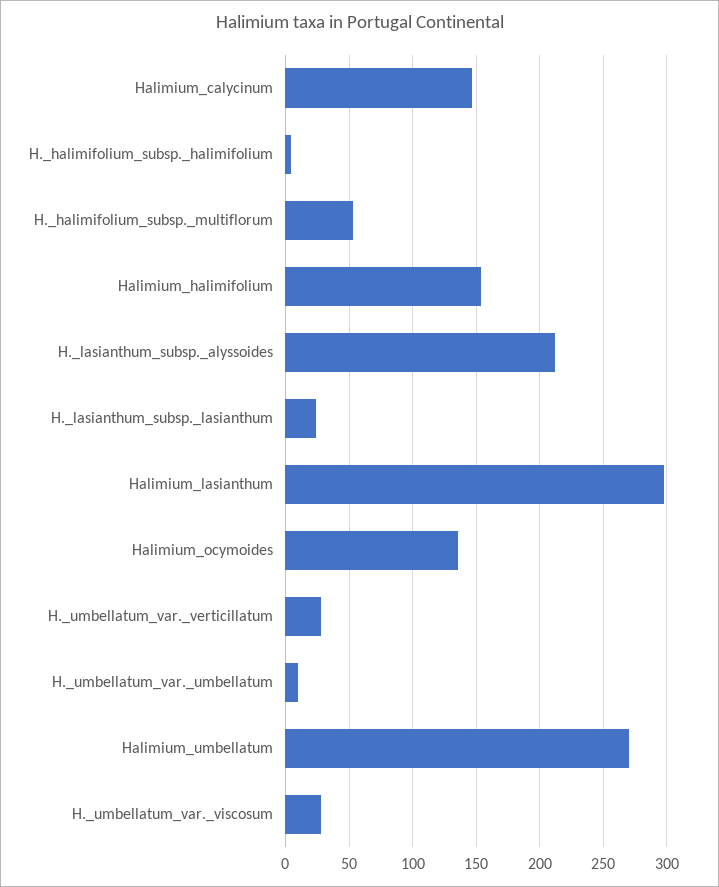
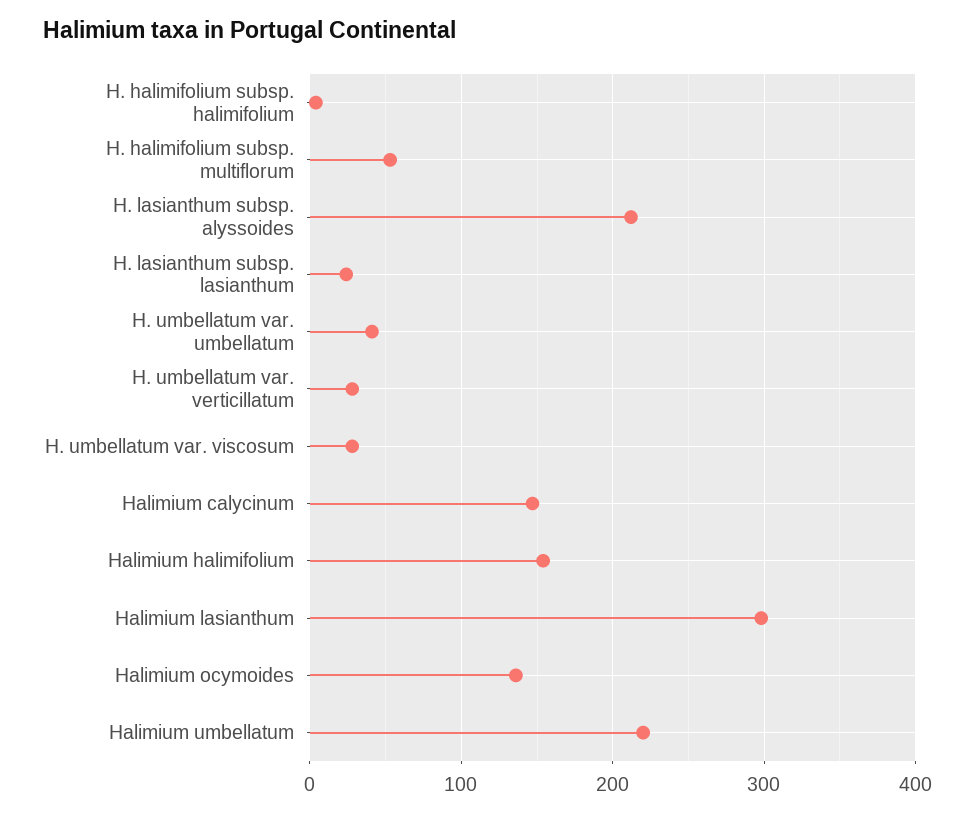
  {
    "Halimium_calycinum": 145,
    "H._halimifolium_subsp._halimifolium": 5,
    "H._halimifolium_subsp._multiflorum": 55,
    "Halimium_halimifolium": 155,
    "H._lasianthum_subsp._alyssoides": 210,
    "H._lasianthum_subsp._lasianthum": 25,
    "Halimium_lasianthum": 300,
    "Halimium_ocymoides": 135,
    "H._umbellatum_var._verticillatum": 30,
-   "H._umbellatum_var._umbellatum": 10,
+   "H._umbellatum_var._umbellatum": 40,
-   "Halimium_umbellatum": 270,
+   "Halimium_umbellatum": 220,
    "H._umbellatum_var._viscosum": 30
  }

